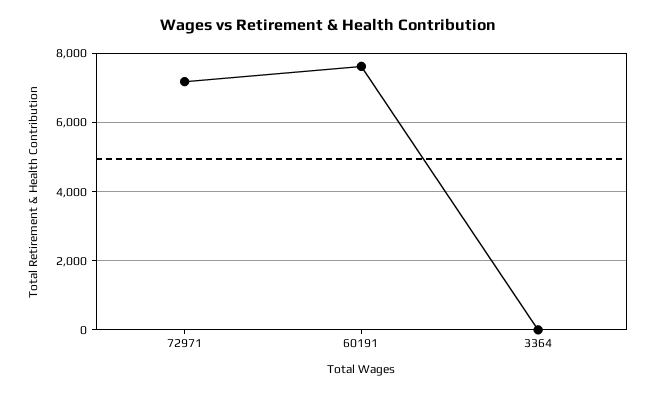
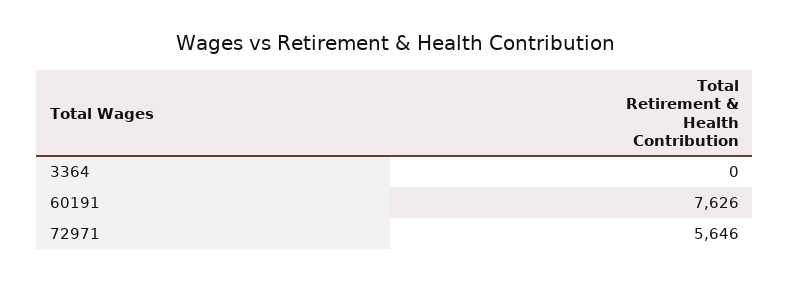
  {
-   "72971": 7200,
+   "72971": 5646,
    "60191": 7626,
    "3364": 0
  }

